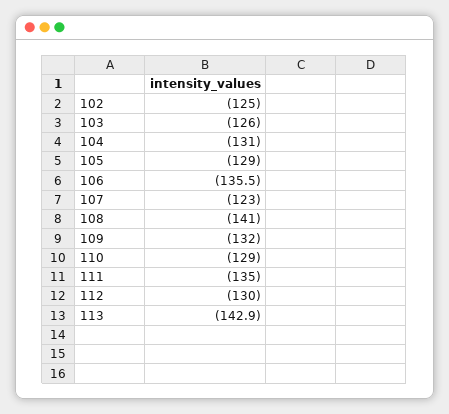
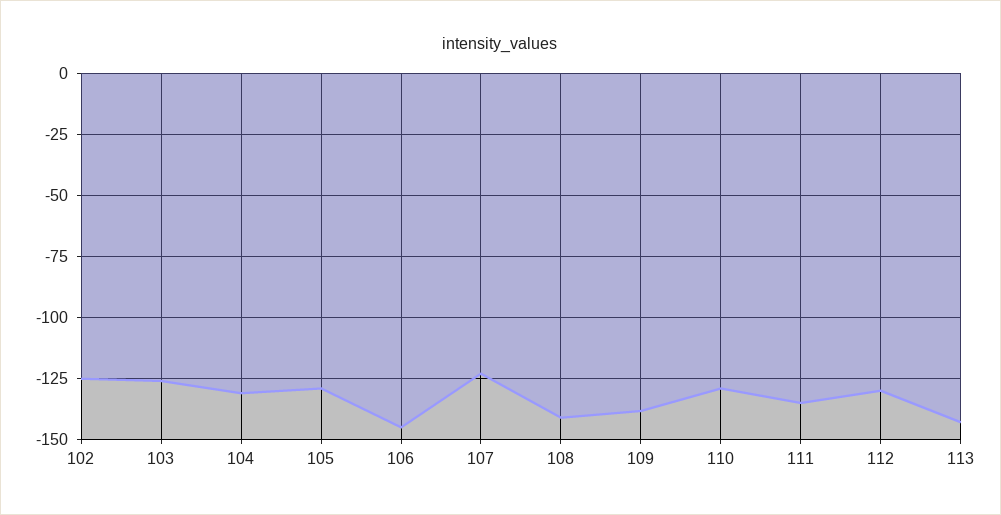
  {
    "102": -125,
    "103": -126,
    "104": -131,
    "105": -129,
-   "106": -135.5,
+   "106": -145,
    "107": -123,
    "108": -141,
-   "109": -132,
+   "109": -137.5,
    "110": -129,
    "111": -135,
    "112": -130,
    "113": -142.9
  }

